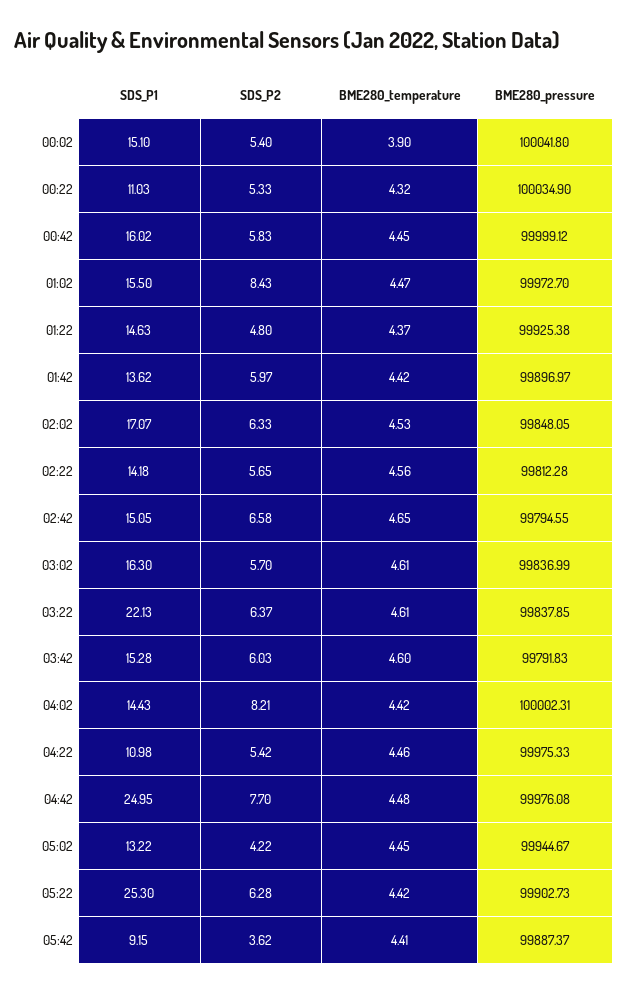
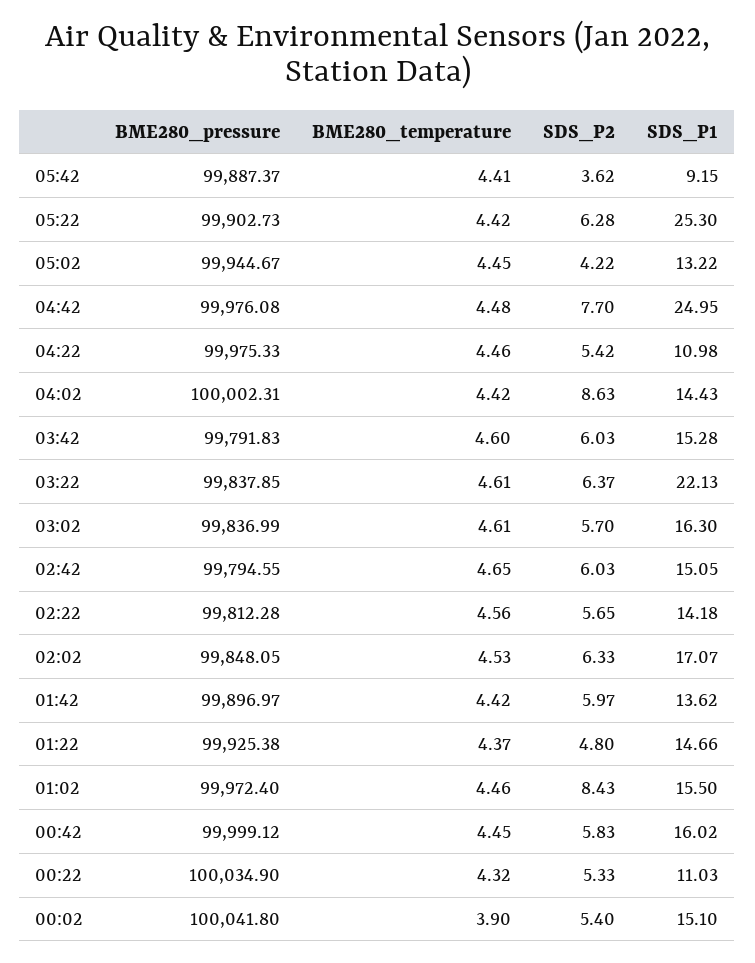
  {
    "SDS_P1": {
      "00:02": 15.1,
      "00:22": 11.03,
      "00:42": 16.02,
      "01:02": 15.5,
-     "01:22": 14.63,
+     "01:22": 14.66,
      "01:42": 13.62,
      "02:02": 17.07,
      "02:22": 14.18,
      "02:42": 15.05,
      "03:02": 16.3,
      "03:22": 22.13,
      "03:42": 15.28,
      "04:02": 14.43,
      "04:22": 10.98,
      "04:42": 24.95,
      "05:02": 13.22,
      "05:22": 25.3,
      "05:42": 9.15
    },
    "SDS_P2": {
      "00:02": 5.4,
      "00:22": 5.33,
      "00:42": 5.83,
      "01:02": 8.43,
      "01:22": 4.8,
      "01:42": 5.97,
      "02:02": 6.33,
      "02:22": 5.65,
-     "02:42": 6.58,
+     "02:42": 6.03,
      "03:02": 5.7,
      "03:22": 6.37,
      "03:42": 6.03,
-     "04:02": 8.21,
+     "04:02": 8.63,
      "04:22": 5.42,
      "04:42": 7.7,
      "05:02": 4.22,
      "05:22": 6.28,
      "05:42": 3.62
    },
    "BME280_temperature": {
      "00:02": 3.9,
      "00:22": 4.32,
      "00:42": 4.45,
-     "01:02": 4.47,
+     "01:02": 4.46,
      "01:22": 4.37,
      "01:42": 4.42,
      "02:02": 4.53,
      "02:22": 4.56,
      "02:42": 4.65,
      "03:02": 4.61,
      "03:22": 4.61,
      "03:42": 4.6,
      "04:02": 4.42,
      "04:22": 4.46,
      "04:42": 4.48,
      "05:02": 4.45,
      "05:22": 4.42,
      "05:42": 4.41
    },
    "BME280_pressure": {
      "00:02": 100041.8,
      "00:22": 100034.9,
      "00:42": 99999.12,
-     "01:02": 99972.7,
+     "01:02": 99972.4,
      "01:22": 99925.38,
      "01:42": 99896.97,
      "02:02": 99848.05,
      "02:22": 99812.28,
      "02:42": 99794.55,
      "03:02": 99836.99,
      "03:22": 99837.85,
      "03:42": 99791.83,
      "04:02": 100002.31,
      "04:22": 99975.33,
      "04:42": 99976.08,
      "05:02": 99944.67,
      "05:22": 99902.73,
      "05:42": 99887.37
    }
  }

